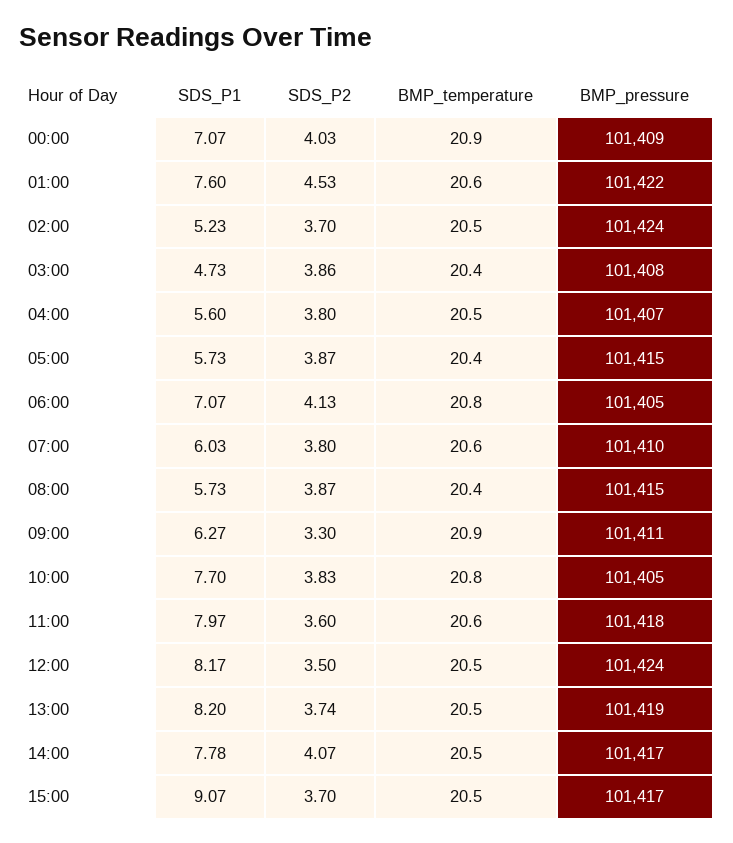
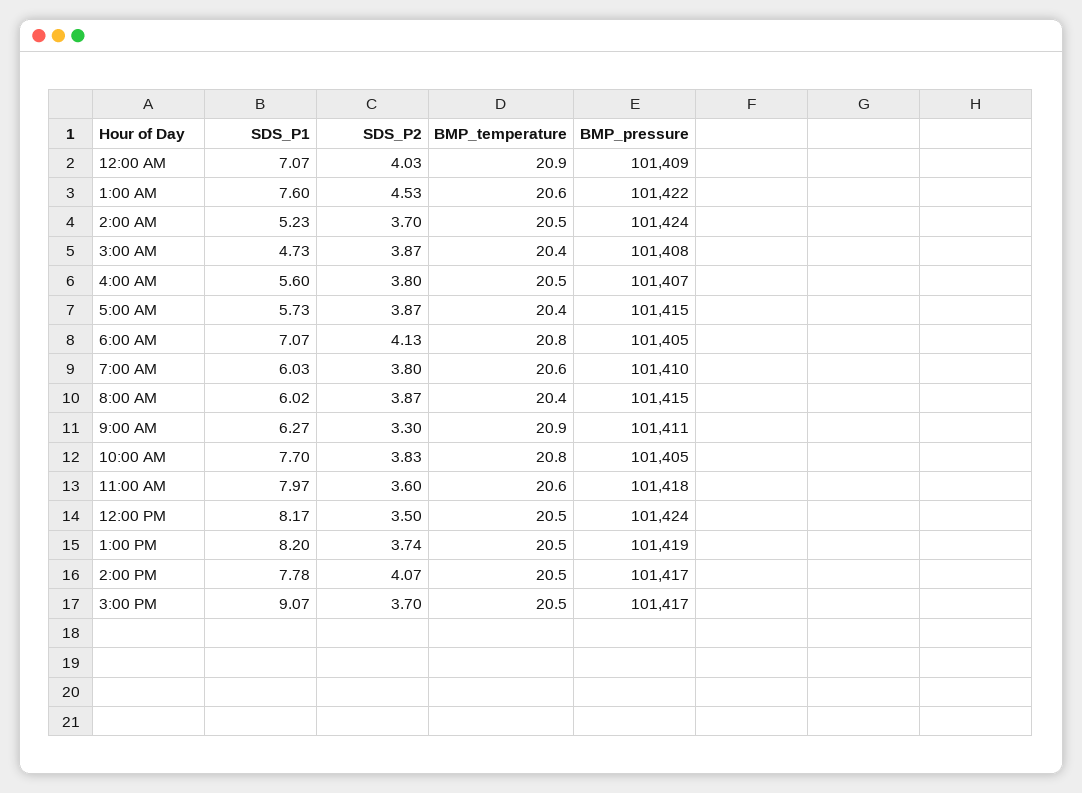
  {
    "SDS_P1": {
      "00:00": 7.07,
      "01:00": 7.6,
      "02:00": 5.23,
      "03:00": 4.73,
      "04:00": 5.6,
      "05:00": 5.73,
      "06:00": 7.07,
      "07:00": 6.03,
-     "08:00": 5.73,
+     "08:00": 6.02,
      "09:00": 6.27,
      "10:00": 7.7,
      "11:00": 7.97,
      "12:00": 8.17,
      "13:00": 8.2,
      "14:00": 7.78,
      "15:00": 9.07
    },
    "SDS_P2": {
      "00:00": 4.03,
      "01:00": 4.53,
      "02:00": 3.7,
-     "03:00": 3.86,
+     "03:00": 3.87,
      "04:00": 3.8,
      "05:00": 3.87,
      "06:00": 4.13,
      "07:00": 3.8,
      "08:00": 3.87,
      "09:00": 3.3,
      "10:00": 3.83,
      "11:00": 3.6,
      "12:00": 3.5,
      "13:00": 3.74,
      "14:00": 4.07,
      "15:00": 3.7
    },
    "BMP_temperature": {
      "00:00": 20.9,
      "01:00": 20.6,
      "02:00": 20.5,
      "03:00": 20.4,
      "04:00": 20.5,
      "05:00": 20.4,
      "06:00": 20.8,
      "07:00": 20.6,
      "08:00": 20.4,
      "09:00": 20.9,
      "10:00": 20.8,
      "11:00": 20.6,
      "12:00": 20.5,
      "13:00": 20.5,
      "14:00": 20.5,
      "15:00": 20.5
    },
    "BMP_pressure": {
      "00:00": 101409,
      "01:00": 101422,
      "02:00": 101424,
      "03:00": 101408,
      "04:00": 101407,
      "05:00": 101415,
      "06:00": 101405,
      "07:00": 101410,
      "08:00": 101415,
      "09:00": 101411,
      "10:00": 101405,
      "11:00": 101418,
      "12:00": 101424,
      "13:00": 101419,
      "14:00": 101417,
      "15:00": 101417
    }
  }

